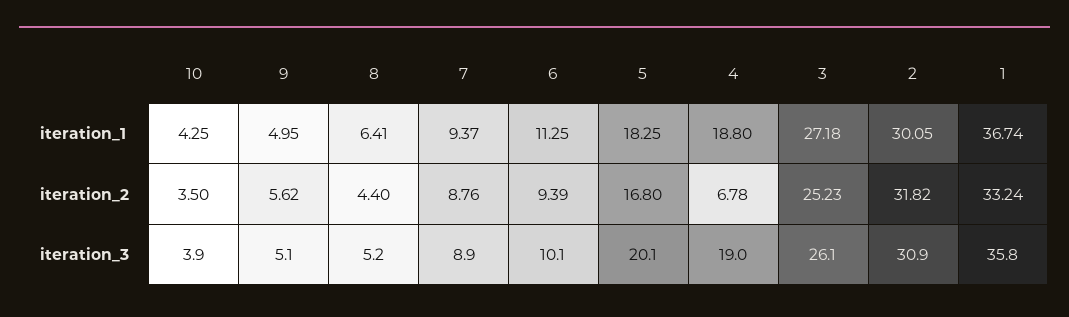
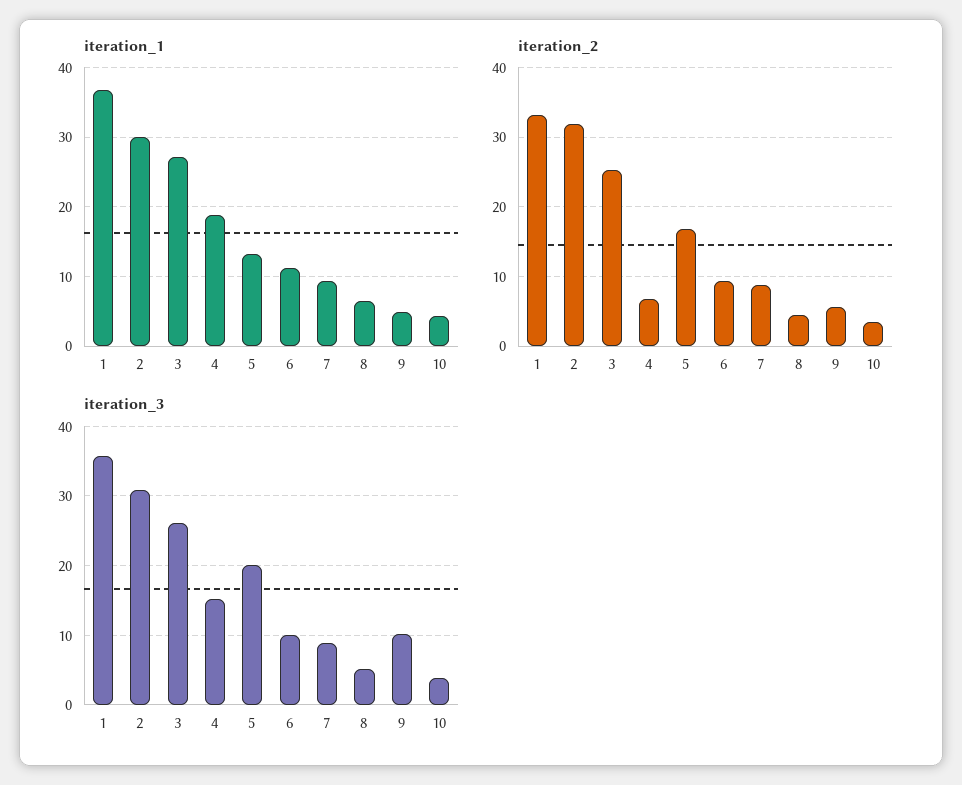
  {
    "iteration_1": {
      "10": 4.25,
      "9": 4.95,
      "8": 6.41,
      "7": 9.37,
      "6": 11.25,
-     "5": 18.25,
+     "5": 13,
      "4": 18.8,
      "3": 27.18,
      "2": 30.05,
      "1": 36.74
    },
    "iteration_2": {
      "10": 3.5,
      "9": 5.62,
      "8": 4.4,
      "7": 8.76,
      "6": 9.39,
      "5": 16.8,
      "4": 6.78,
      "3": 25.23,
      "2": 31.82,
      "1": 33.24
    },
    "iteration_3": {
      "10": 3.9,
-     "9": 5.1,
+     "9": 10,
      "8": 5.2,
      "7": 8.9,
      "6": 10.1,
      "5": 20.1,
-     "4": 19,
+     "4": 15,
      "3": 26.1,
      "2": 30.9,
      "1": 35.8
    }
  }

